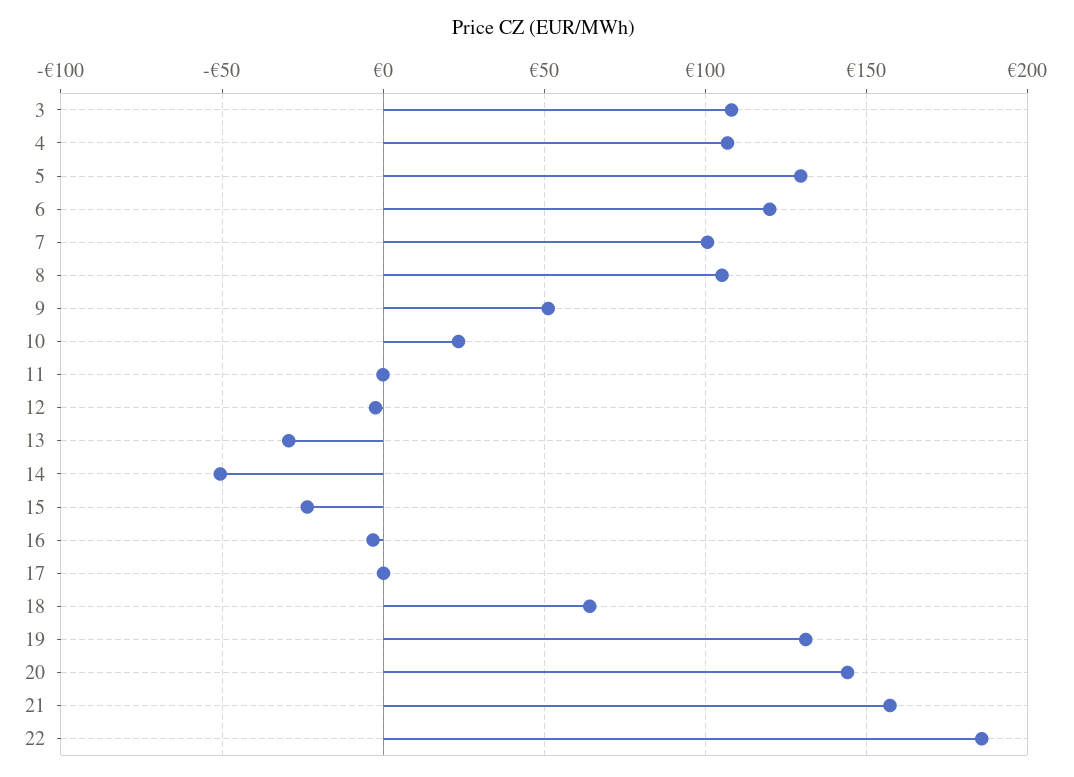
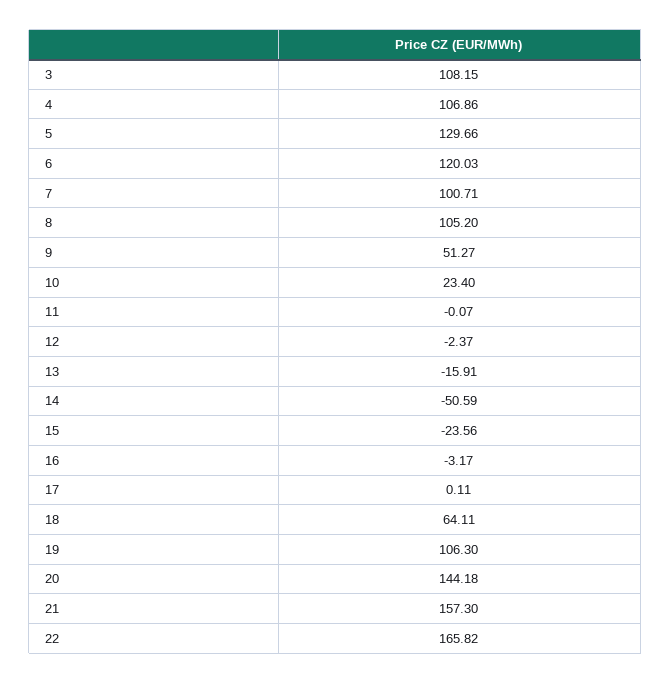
  {
    "3": 108.15,
    "4": 106.86,
    "5": 129.66,
    "6": 120.03,
    "7": 100.71,
    "8": 105.2,
    "9": 51.27,
    "10": 23.4,
    "11": -0.07,
    "12": -2.37,
-   "13": -30,
+   "13": -15.91,
    "14": -50.59,
    "15": -23.56,
    "16": -3.17,
    "17": 0.11,
    "18": 64.11,
-   "19": 130,
+   "19": 106.3,
    "20": 144.18,
    "21": 157.3,
-   "22": 185
+   "22": 165.82
  }

